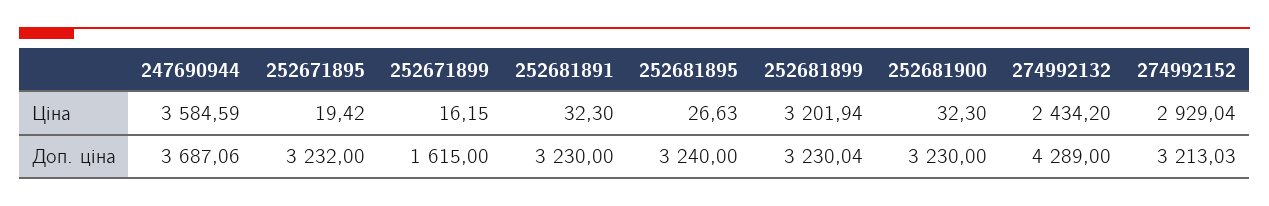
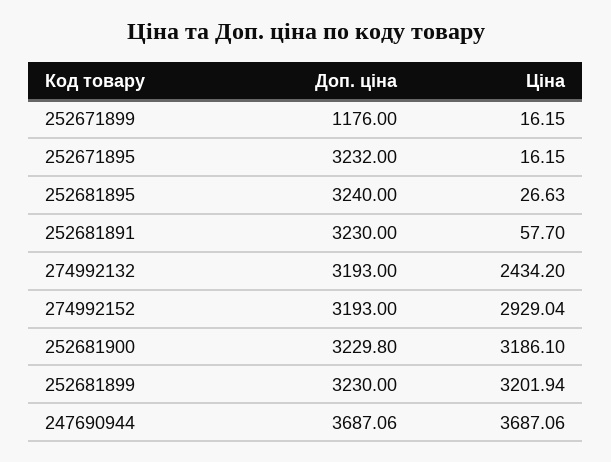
  {
    "247690944": {
-     "Ціна": 3584.59,
+     "Ціна": 3687.06,
      "Доп. ціна": 3687.06
    },
    "252671895": {
-     "Ціна": 19.42,
+     "Ціна": 16.15,
      "Доп. ціна": 3232
    },
    "252671899": {
      "Ціна": 16.15,
-     "Доп. ціна": 1615
+     "Доп. ціна": 1176
    },
    "252681891": {
-     "Ціна": 32.3,
+     "Ціна": 57.7,
      "Доп. ціна": 3230
    },
    "252681895": {
      "Ціна": 26.63,
      "Доп. ціна": 3240
    },
    "252681899": {
      "Ціна": 3201.94,
-     "Доп. ціна": 3230.04
+     "Доп. ціна": 3230
    },
    "252681900": {
-     "Ціна": 32.3,
+     "Ціна": 3186.1,
-     "Доп. ціна": 3230
+     "Доп. ціна": 3229.8
    },
    "274992132": {
      "Ціна": 2434.2,
-     "Доп. ціна": 4289
+     "Доп. ціна": 3193
    },
    "274992152": {
      "Ціна": 2929.04,
-     "Доп. ціна": 3213.03
+     "Доп. ціна": 3193
    }
  }

